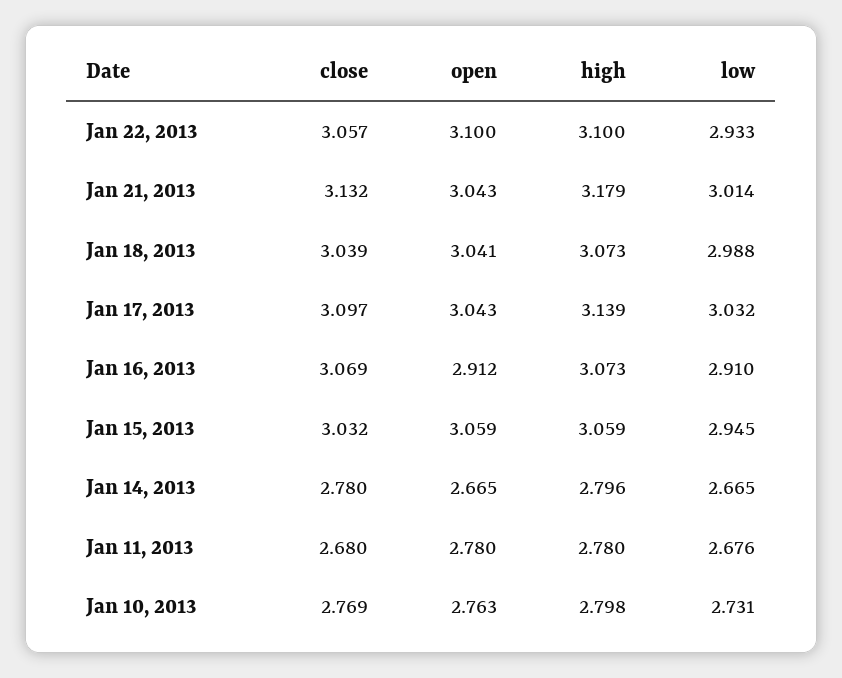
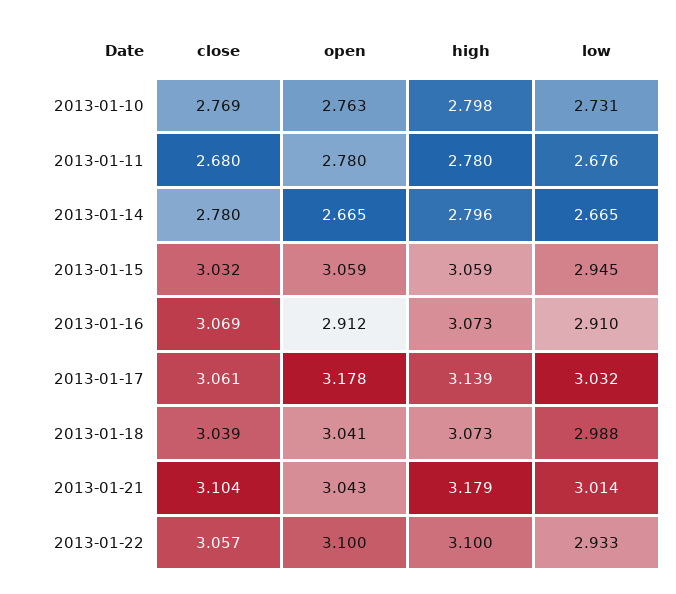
  {
    "close": {
      "Jan 22, 2013": 3.057,
-     "Jan 21, 2013": 3.132,
+     "Jan 21, 2013": 3.104,
      "Jan 18, 2013": 3.039,
-     "Jan 17, 2013": 3.097,
+     "Jan 17, 2013": 3.061,
      "Jan 16, 2013": 3.069,
      "Jan 15, 2013": 3.032,
      "Jan 14, 2013": 2.78,
      "Jan 11, 2013": 2.68,
      "Jan 10, 2013": 2.769
    },
    "open": {
      "Jan 22, 2013": 3.1,
      "Jan 21, 2013": 3.043,
      "Jan 18, 2013": 3.041,
-     "Jan 17, 2013": 3.043,
+     "Jan 17, 2013": 3.178,
      "Jan 16, 2013": 2.912,
      "Jan 15, 2013": 3.059,
      "Jan 14, 2013": 2.665,
      "Jan 11, 2013": 2.78,
      "Jan 10, 2013": 2.763
    },
    "high": {
      "Jan 22, 2013": 3.1,
      "Jan 21, 2013": 3.179,
      "Jan 18, 2013": 3.073,
      "Jan 17, 2013": 3.139,
      "Jan 16, 2013": 3.073,
      "Jan 15, 2013": 3.059,
      "Jan 14, 2013": 2.796,
      "Jan 11, 2013": 2.78,
      "Jan 10, 2013": 2.798
    },
    "low": {
      "Jan 22, 2013": 2.933,
      "Jan 21, 2013": 3.014,
      "Jan 18, 2013": 2.988,
      "Jan 17, 2013": 3.032,
      "Jan 16, 2013": 2.91,
      "Jan 15, 2013": 2.945,
      "Jan 14, 2013": 2.665,
      "Jan 11, 2013": 2.676,
      "Jan 10, 2013": 2.731
    }
  }

